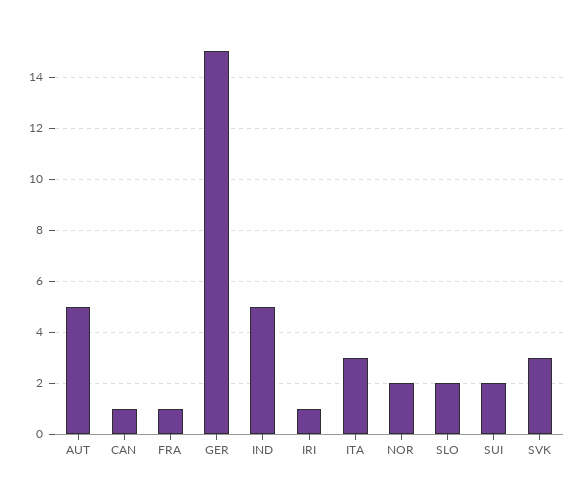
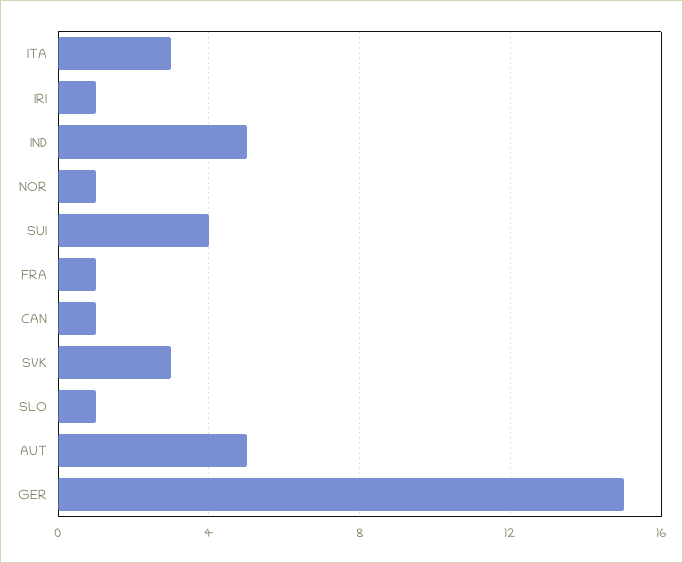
  {
    "AUT": 5,
    "CAN": 1,
    "FRA": 1,
    "GER": 15,
    "IND": 5,
    "IRI": 1,
    "ITA": 3,
-   "NOR": 2,
+   "NOR": 1,
-   "SLO": 2,
+   "SLO": 1,
-   "SUI": 2,
+   "SUI": 4,
    "SVK": 3
  }

